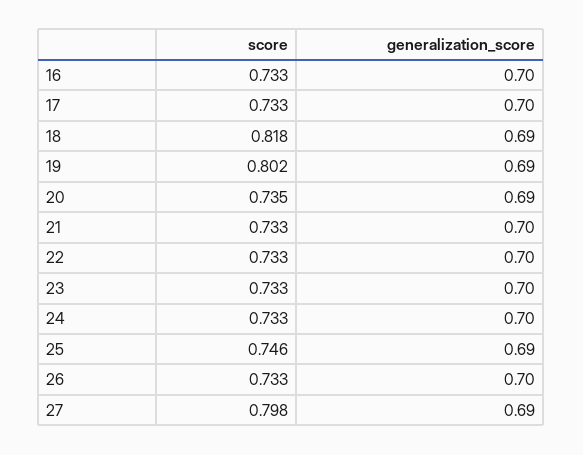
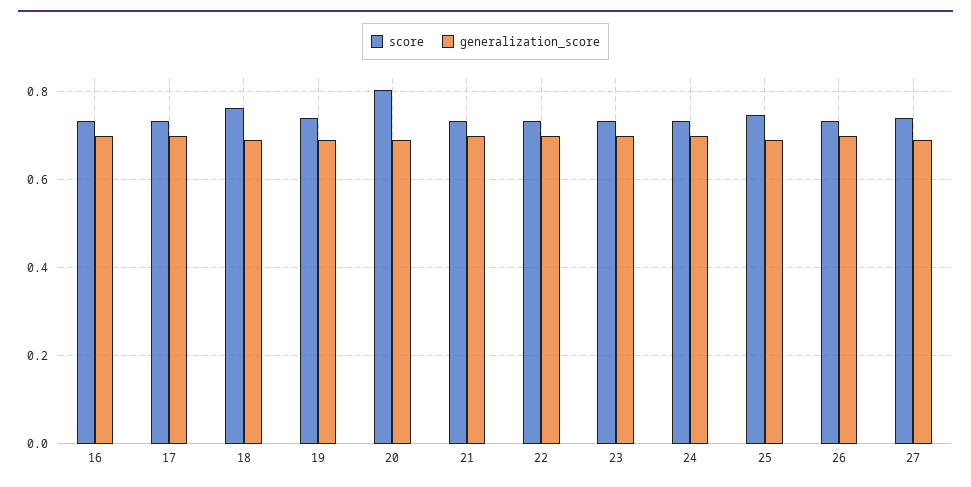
  {
    "score": {
      "16": 0.733,
      "17": 0.733,
-     "18": 0.818,
+     "18": 0.76,
-     "19": 0.802,
+     "19": 0.74,
-     "20": 0.735,
+     "20": 0.8,
      "21": 0.733,
      "22": 0.733,
      "23": 0.733,
      "24": 0.733,
      "25": 0.746,
      "26": 0.733,
-     "27": 0.798
+     "27": 0.74
    },
    "generalization_score": {
      "16": 0.7,
      "17": 0.7,
      "18": 0.69,
      "19": 0.69,
      "20": 0.69,
      "21": 0.7,
      "22": 0.7,
      "23": 0.7,
      "24": 0.7,
      "25": 0.69,
      "26": 0.7,
      "27": 0.69
    }
  }

